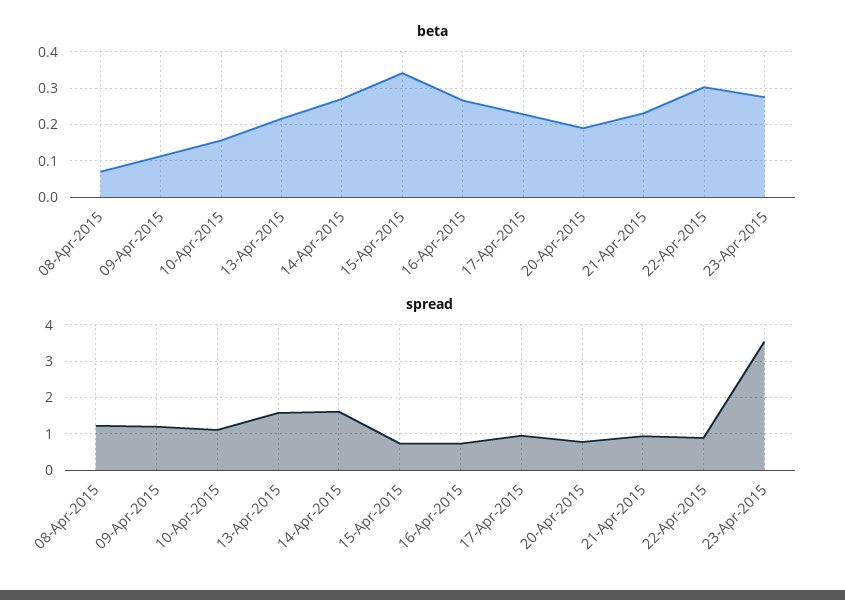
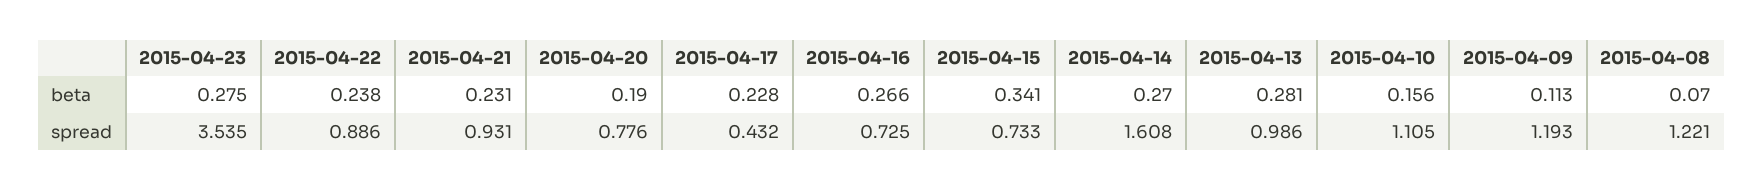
  {
    "beta": {
      "08-Apr-2015": 0.07,
      "09-Apr-2015": 0.113,
      "10-Apr-2015": 0.156,
-     "13-Apr-2015": 0.22,
+     "13-Apr-2015": 0.281,
      "14-Apr-2015": 0.27,
      "15-Apr-2015": 0.341,
      "16-Apr-2015": 0.266,
      "17-Apr-2015": 0.228,
      "20-Apr-2015": 0.19,
      "21-Apr-2015": 0.231,
-     "22-Apr-2015": 0.3,
+     "22-Apr-2015": 0.238,
      "23-Apr-2015": 0.275
    },
    "spread": {
      "08-Apr-2015": 1.221,
      "09-Apr-2015": 1.193,
      "10-Apr-2015": 1.105,
-     "13-Apr-2015": 1.6,
+     "13-Apr-2015": 0.986,
      "14-Apr-2015": 1.608,
      "15-Apr-2015": 0.733,
      "16-Apr-2015": 0.725,
-     "17-Apr-2015": 1,
+     "17-Apr-2015": 0.432,
      "20-Apr-2015": 0.776,
      "21-Apr-2015": 0.931,
      "22-Apr-2015": 0.886,
      "23-Apr-2015": 3.535
    }
  }

